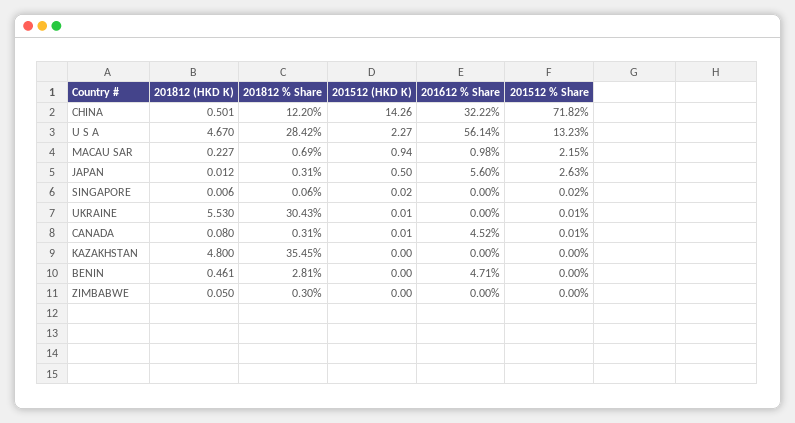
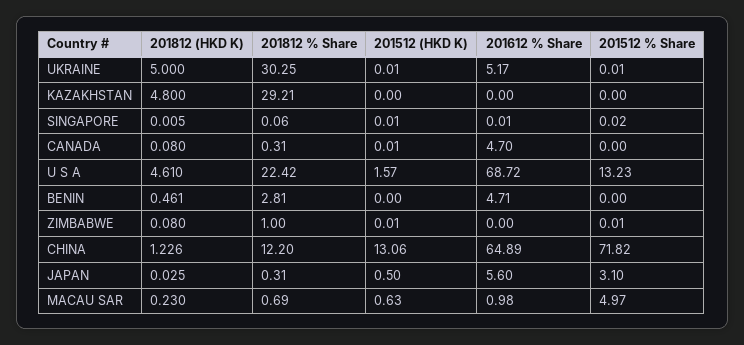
  {
    "201812 (HKD K)": {
-     "CHINA": 0.501,
+     "CHINA": 1.226,
-     "U S A": 4.67,
+     "U S A": 4.61,
-     "MACAU SAR": 0.227,
+     "MACAU SAR": 0.23,
-     "JAPAN": 0.012,
+     "JAPAN": 0.025,
-     "SINGAPORE": 0.006,
+     "SINGAPORE": 0.005,
-     "UKRAINE": 5.53,
+     "UKRAINE": 5,
      "CANADA": 0.08,
      "KAZAKHSTAN": 4.8,
      "BENIN": 0.461,
-     "ZIMBABWE": 0.05
+     "ZIMBABWE": 0.08
    },
    "201812 % Share": {
      "CHINA": 12.2,
-     "U S A": 28.42,
+     "U S A": 22.42,
      "MACAU SAR": 0.69,
      "JAPAN": 0.31,
      "SINGAPORE": 0.06,
-     "UKRAINE": 30.43,
+     "UKRAINE": 30.25,
      "CANADA": 0.31,
-     "KAZAKHSTAN": 35.45,
+     "KAZAKHSTAN": 29.21,
      "BENIN": 2.81,
-     "ZIMBABWE": 0.3
+     "ZIMBABWE": 1
    },
    "201512 (HKD K)": {
-     "CHINA": 14.26,
+     "CHINA": 13.06,
-     "U S A": 2.27,
+     "U S A": 1.57,
-     "MACAU SAR": 0.94,
+     "MACAU SAR": 0.63,
      "JAPAN": 0.5,
-     "SINGAPORE": 0.02,
+     "SINGAPORE": 0.01,
      "UKRAINE": 0.01,
      "CANADA": 0.01,
      "KAZAKHSTAN": 0,
      "BENIN": 0,
-     "ZIMBABWE": 0
+     "ZIMBABWE": 0.01
    },
    "201612 % Share": {
-     "CHINA": 32.22,
+     "CHINA": 64.89,
-     "U S A": 56.14,
+     "U S A": 68.72,
      "MACAU SAR": 0.98,
      "JAPAN": 5.6,
-     "SINGAPORE": 0,
+     "SINGAPORE": 0.01,
-     "UKRAINE": 0,
+     "UKRAINE": 5.17,
-     "CANADA": 4.52,
+     "CANADA": 4.7,
      "KAZAKHSTAN": 0,
      "BENIN": 4.71,
      "ZIMBABWE": 0
    },
    "201512 % Share": {
      "CHINA": 71.82,
      "U S A": 13.23,
-     "MACAU SAR": 2.15,
+     "MACAU SAR": 4.97,
-     "JAPAN": 2.63,
+     "JAPAN": 3.1,
      "SINGAPORE": 0.02,
      "UKRAINE": 0.01,
-     "CANADA": 0.01,
+     "CANADA": 0,
      "KAZAKHSTAN": 0,
      "BENIN": 0,
-     "ZIMBABWE": 0
+     "ZIMBABWE": 0.01
    }
  }

